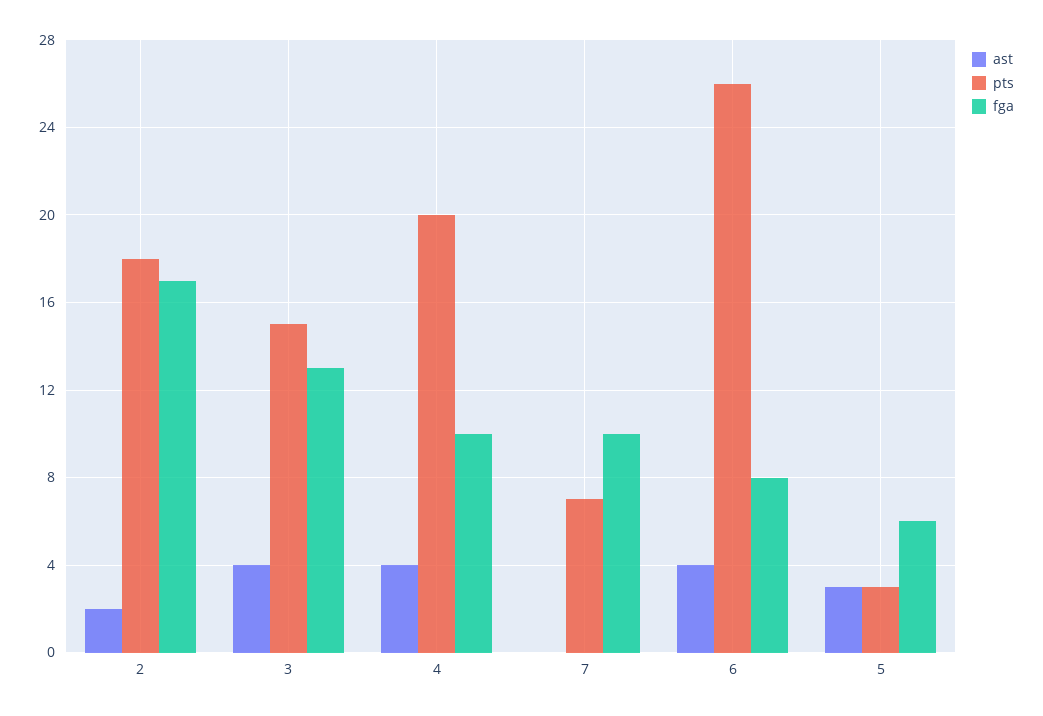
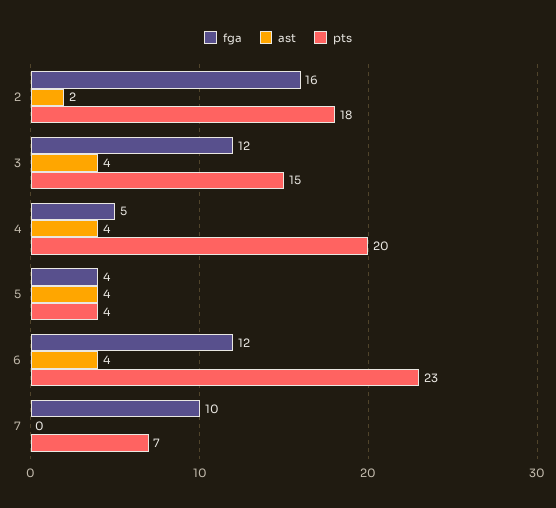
  {
    "ast": {
      "2": 2,
      "3": 4,
      "4": 4,
      "7": 0,
      "6": 4,
-     "5": 3
+     "5": 4
    },
    "pts": {
      "2": 18,
      "3": 15,
      "4": 20,
      "7": 7,
-     "6": 26,
+     "6": 23,
-     "5": 3
+     "5": 4
    },
    "fga": {
-     "2": 17,
+     "2": 16,
-     "3": 13,
+     "3": 12,
-     "4": 10,
+     "4": 5,
      "7": 10,
-     "6": 8,
+     "6": 12,
-     "5": 6
+     "5": 4
    }
  }

